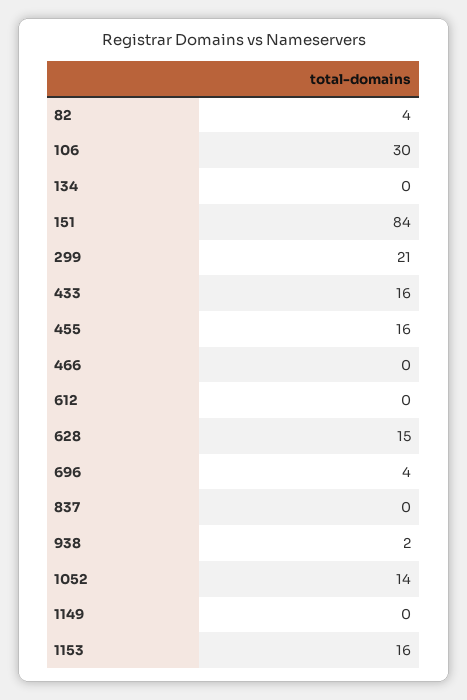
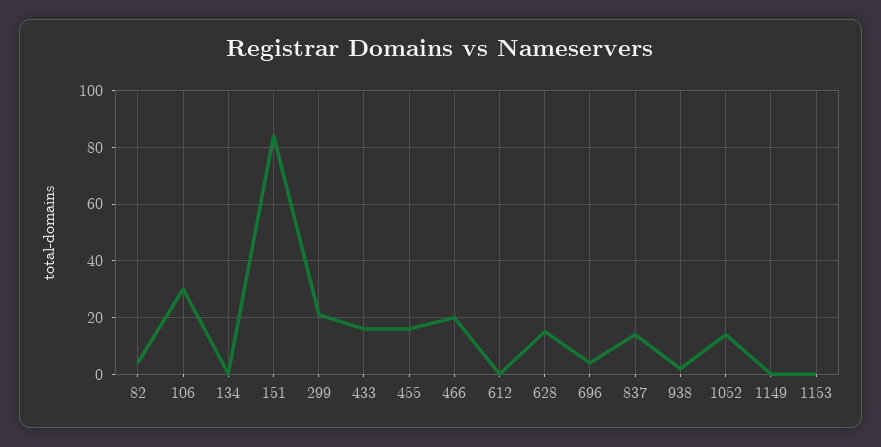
  {
    "82": 4,
    "106": 30,
    "134": 0,
    "151": 84,
    "299": 21,
    "433": 16,
    "455": 16,
-   "466": 0,
+   "466": 20,
    "612": 0,
    "628": 15,
    "696": 4,
-   "837": 0,
+   "837": 15,
    "938": 2,
    "1052": 14,
    "1149": 0,
-   "1153": 16
+   "1153": 0
  }

